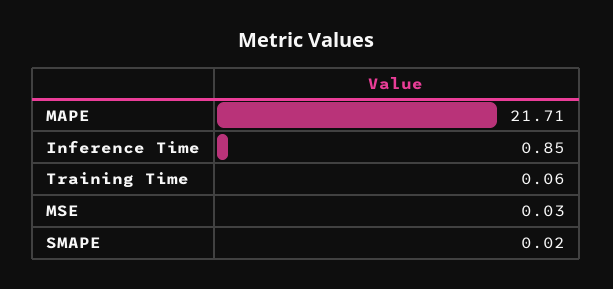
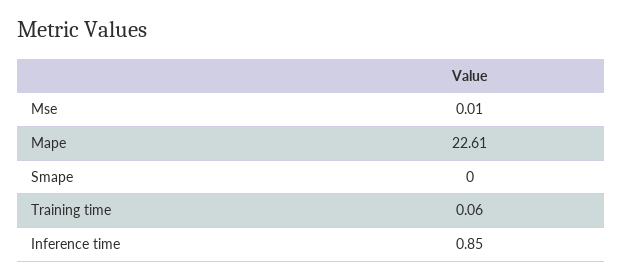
  {
-   "MAPE": 21.71,
+   "MAPE": 22.61,
    "Inference Time": 0.85,
    "Training Time": 0.06,
-   "MSE": 0.03,
+   "MSE": 0.01,
-   "SMAPE": 0.02
+   "SMAPE": 0
  }

